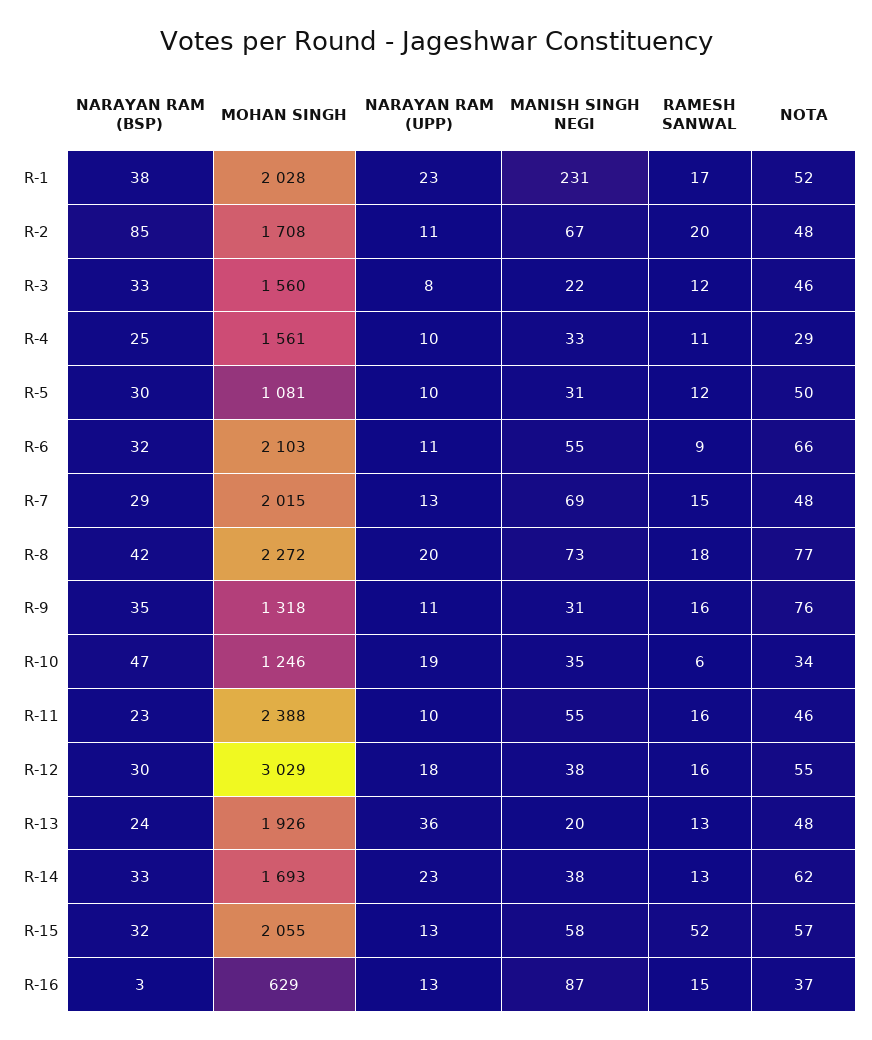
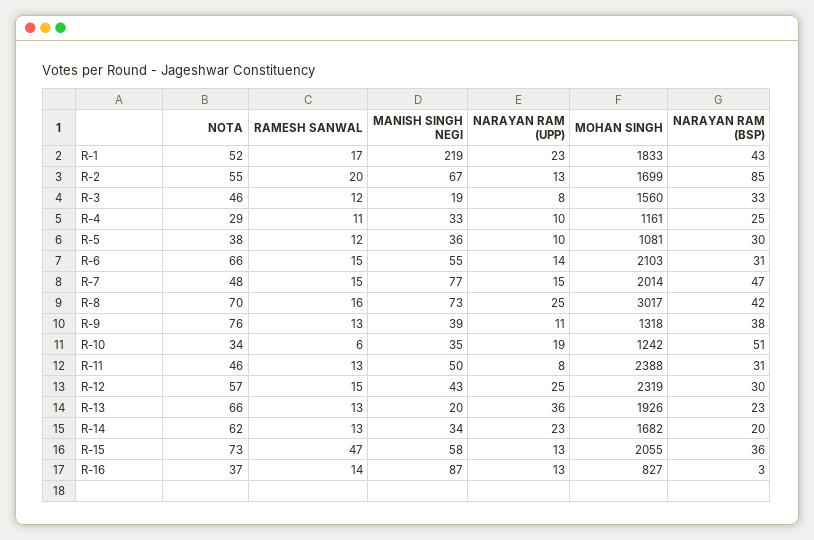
  {
    "NARAYAN RAM (BSP)": {
-     "R-1": 38,
+     "R-1": 43,
      "R-2": 85,
      "R-3": 33,
      "R-4": 25,
      "R-5": 30,
-     "R-6": 32,
+     "R-6": 31,
-     "R-7": 29,
+     "R-7": 47,
      "R-8": 42,
-     "R-9": 35,
+     "R-9": 38,
-     "R-10": 47,
+     "R-10": 51,
-     "R-11": 23,
+     "R-11": 31,
      "R-12": 30,
-     "R-13": 24,
+     "R-13": 23,
-     "R-14": 33,
+     "R-14": 20,
-     "R-15": 32,
+     "R-15": 36,
      "R-16": 3
    },
    "MOHAN SINGH": {
-     "R-1": 2028,
+     "R-1": 1833,
-     "R-2": 1708,
+     "R-2": 1699,
      "R-3": 1560,
-     "R-4": 1561,
+     "R-4": 1161,
      "R-5": 1081,
      "R-6": 2103,
-     "R-7": 2015,
+     "R-7": 2014,
-     "R-8": 2272,
+     "R-8": 3017,
      "R-9": 1318,
-     "R-10": 1246,
+     "R-10": 1242,
      "R-11": 2388,
-     "R-12": 3029,
+     "R-12": 2319,
      "R-13": 1926,
-     "R-14": 1693,
+     "R-14": 1682,
      "R-15": 2055,
-     "R-16": 629
+     "R-16": 827
    },
    "NARAYAN RAM (UPP)": {
      "R-1": 23,
-     "R-2": 11,
+     "R-2": 13,
      "R-3": 8,
      "R-4": 10,
      "R-5": 10,
-     "R-6": 11,
+     "R-6": 14,
-     "R-7": 13,
+     "R-7": 15,
-     "R-8": 20,
+     "R-8": 25,
      "R-9": 11,
      "R-10": 19,
-     "R-11": 10,
+     "R-11": 8,
-     "R-12": 18,
+     "R-12": 25,
      "R-13": 36,
      "R-14": 23,
      "R-15": 13,
      "R-16": 13
    },
    "MANISH SINGH NEGI": {
-     "R-1": 231,
+     "R-1": 219,
      "R-2": 67,
-     "R-3": 22,
+     "R-3": 19,
      "R-4": 33,
-     "R-5": 31,
+     "R-5": 36,
      "R-6": 55,
-     "R-7": 69,
+     "R-7": 77,
      "R-8": 73,
-     "R-9": 31,
+     "R-9": 39,
      "R-10": 35,
-     "R-11": 55,
+     "R-11": 50,
-     "R-12": 38,
+     "R-12": 43,
      "R-13": 20,
-     "R-14": 38,
+     "R-14": 34,
      "R-15": 58,
      "R-16": 87
    },
    "RAMESH SANWAL": {
      "R-1": 17,
      "R-2": 20,
      "R-3": 12,
      "R-4": 11,
      "R-5": 12,
-     "R-6": 9,
+     "R-6": 15,
      "R-7": 15,
-     "R-8": 18,
+     "R-8": 16,
-     "R-9": 16,
+     "R-9": 13,
      "R-10": 6,
-     "R-11": 16,
+     "R-11": 13,
-     "R-12": 16,
+     "R-12": 15,
      "R-13": 13,
      "R-14": 13,
-     "R-15": 52,
+     "R-15": 47,
-     "R-16": 15
+     "R-16": 14
    },
    "NOTA": {
      "R-1": 52,
-     "R-2": 48,
+     "R-2": 55,
      "R-3": 46,
      "R-4": 29,
-     "R-5": 50,
+     "R-5": 38,
      "R-6": 66,
      "R-7": 48,
-     "R-8": 77,
+     "R-8": 70,
      "R-9": 76,
      "R-10": 34,
      "R-11": 46,
-     "R-12": 55,
+     "R-12": 57,
-     "R-13": 48,
+     "R-13": 66,
      "R-14": 62,
-     "R-15": 57,
+     "R-15": 73,
      "R-16": 37
    }
  }

